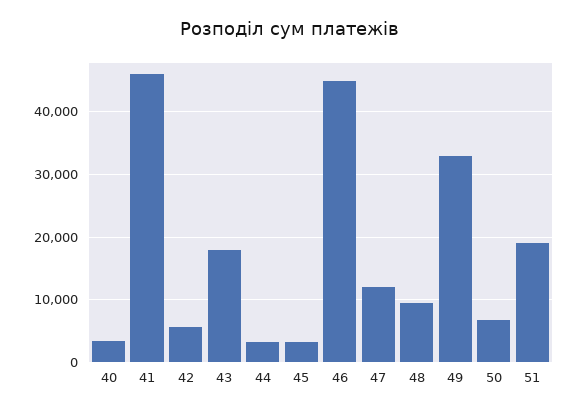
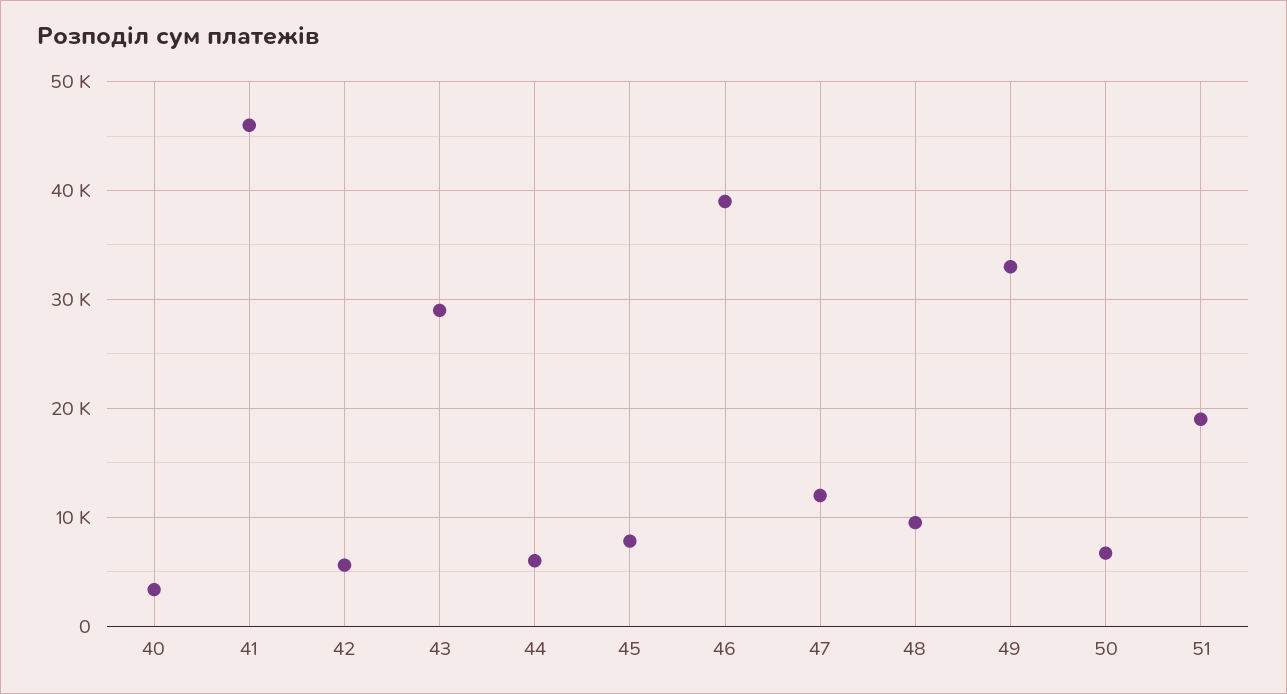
  {
    "40": 3000,
    "41": 46000,
    "42": 6000,
-   "43": 18000,
+   "43": 29000,
-   "44": 3000,
+   "44": 6000,
-   "45": 3000,
+   "45": 8000,
-   "46": 45000,
+   "46": 39000,
    "47": 12000,
    "48": 10000,
    "49": 33000,
    "50": 7000,
    "51": 19000
  }

